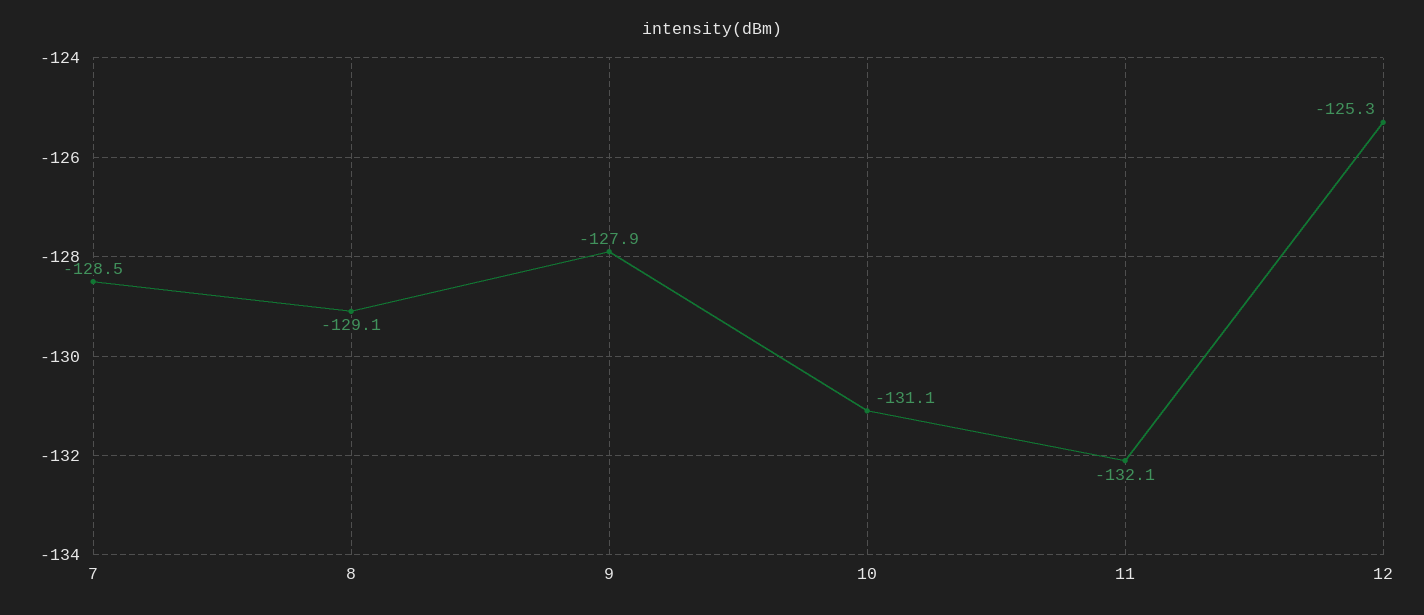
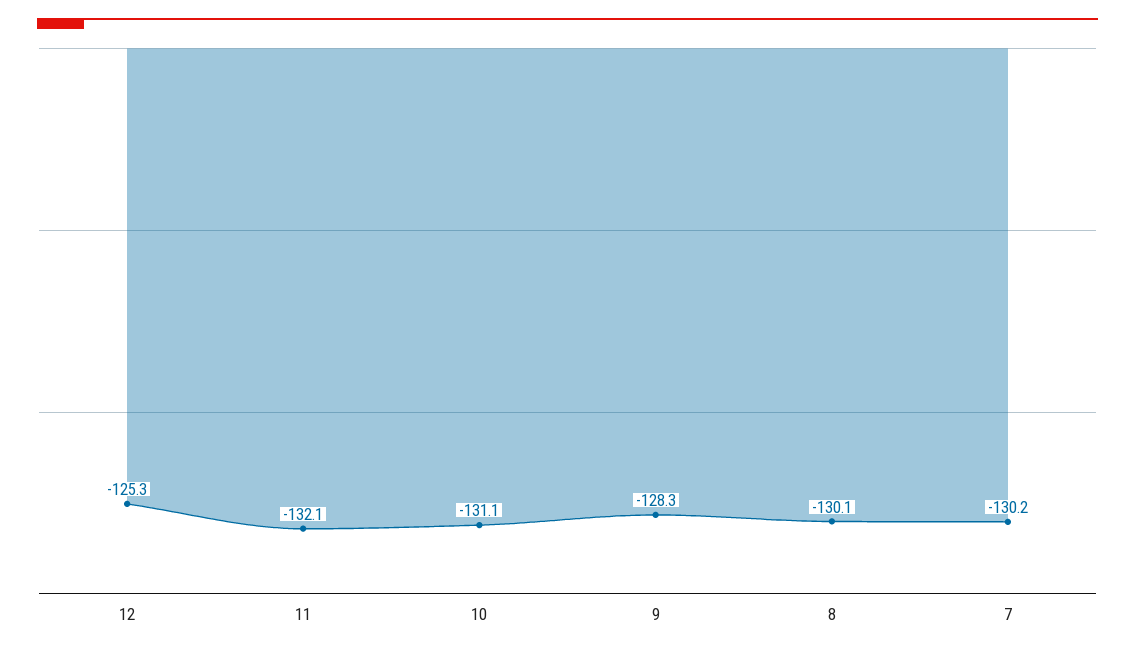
  {
-   "7": -128.5,
+   "7": -130.2,
-   "8": -129.1,
+   "8": -130.1,
-   "9": -127.9,
+   "9": -128.3,
    "10": -131.1,
    "11": -132.1,
    "12": -125.3
  }

